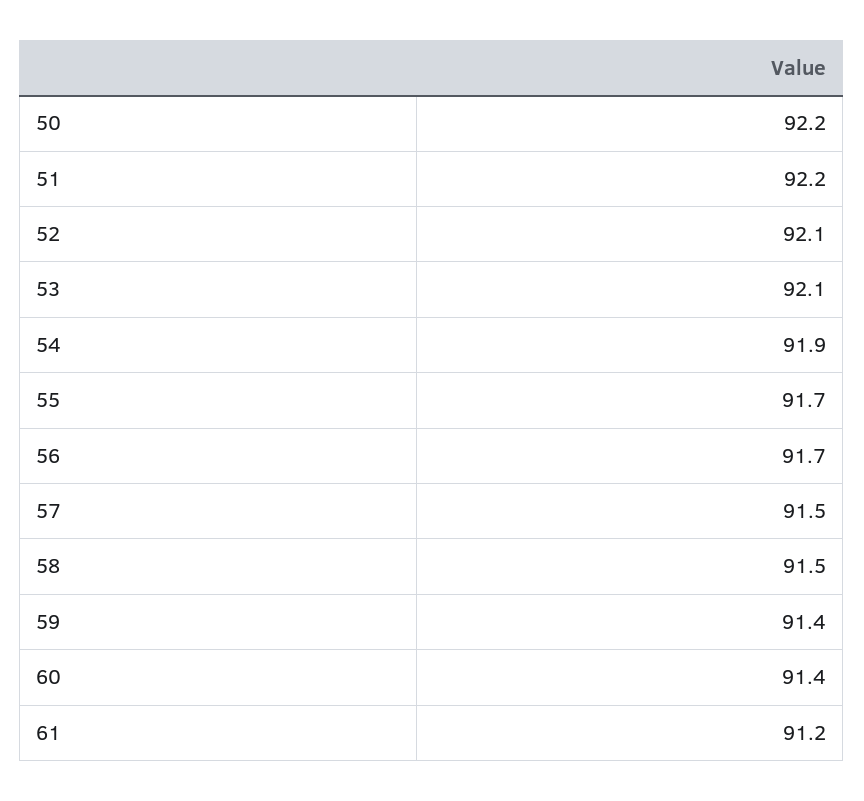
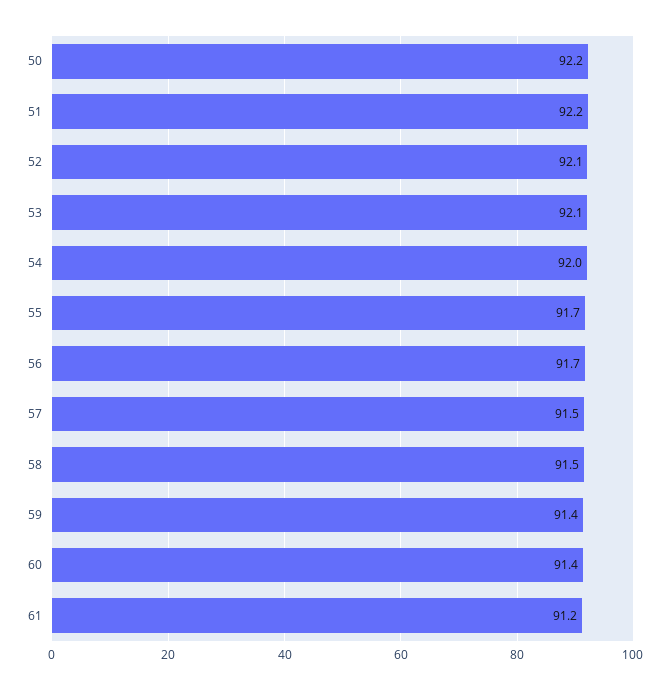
  {
    "50": 92.2,
    "51": 92.2,
    "52": 92.1,
    "53": 92.1,
-   "54": 91.9,
+   "54": 92,
    "55": 91.7,
    "56": 91.7,
    "57": 91.5,
    "58": 91.5,
    "59": 91.4,
    "60": 91.4,
    "61": 91.2
  }

